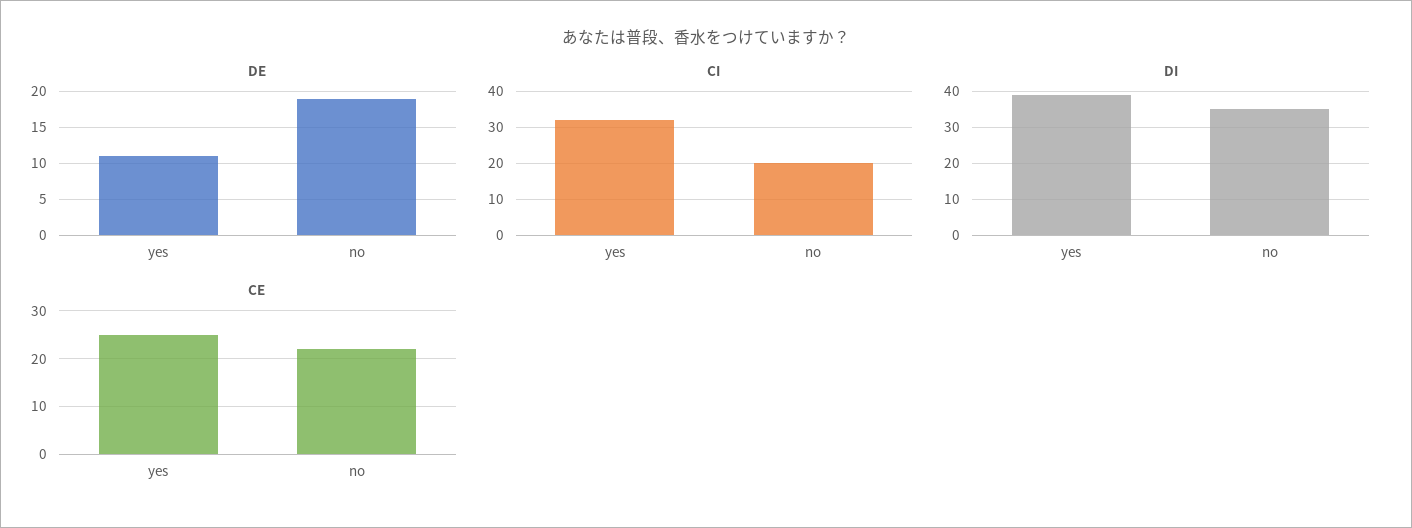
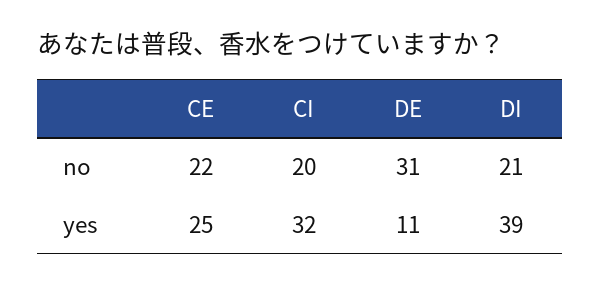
  {
    "DE": {
      "yes": 11,
-     "no": 19
+     "no": 31
    },
    "CI": {
      "yes": 32,
      "no": 20
    },
    "DI": {
      "yes": 39,
-     "no": 35
+     "no": 21
    },
    "CE": {
      "yes": 25,
      "no": 22
    }
  }

